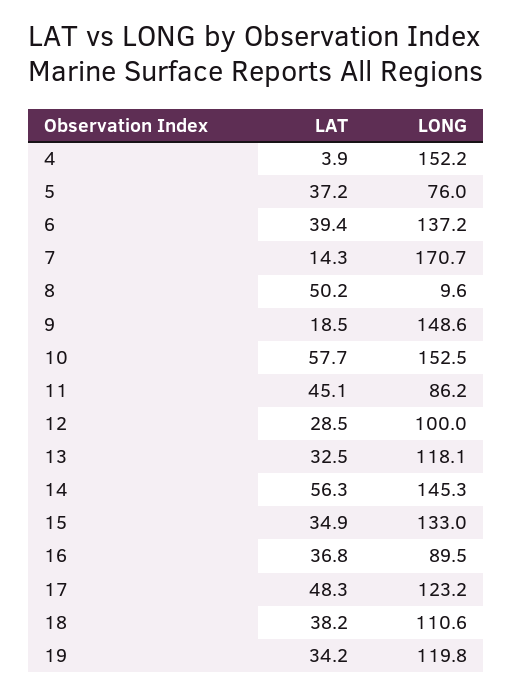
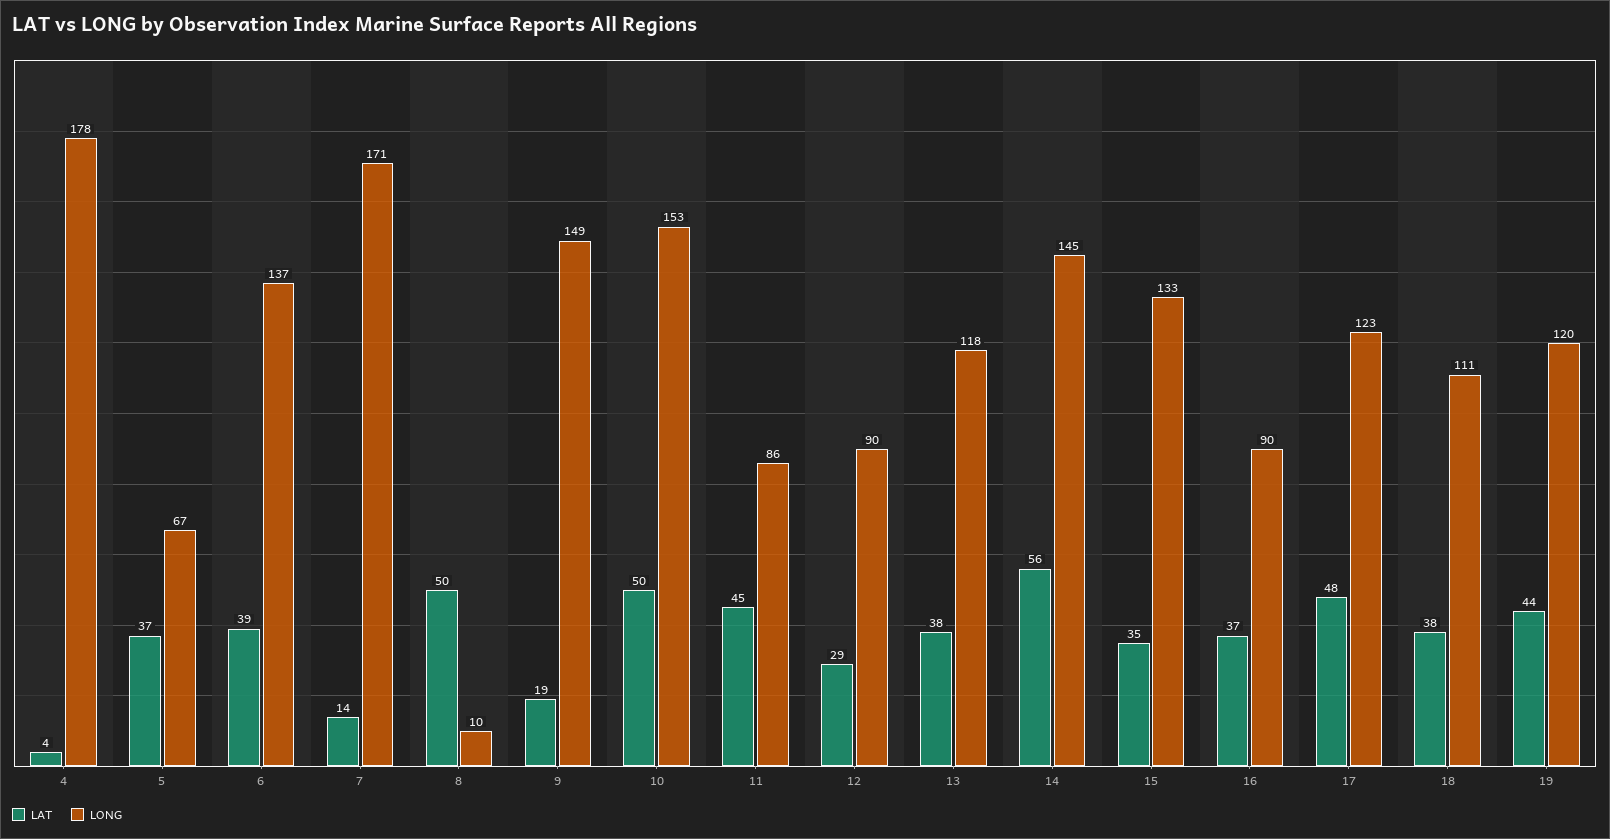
  {
    "LAT": {
      "4": 3.9,
      "5": 37.2,
      "6": 39.4,
      "7": 14.3,
      "8": 50.2,
      "9": 18.5,
-     "10": 57.7,
+     "10": 50,
      "11": 45.1,
      "12": 28.5,
-     "13": 32.5,
+     "13": 38,
      "14": 56.3,
      "15": 34.9,
      "16": 36.8,
      "17": 48.3,
      "18": 38.2,
-     "19": 34.2
+     "19": 44
    },
    "LONG": {
-     "4": 152.2,
+     "4": 178,
-     "5": 76,
+     "5": 67,
      "6": 137.2,
      "7": 170.7,
      "8": 9.6,
      "9": 148.6,
      "10": 152.5,
      "11": 86.2,
-     "12": 100,
+     "12": 90,
      "13": 118.1,
      "14": 145.3,
      "15": 133,
      "16": 89.5,
      "17": 123.2,
      "18": 110.6,
      "19": 119.8
    }
  }

